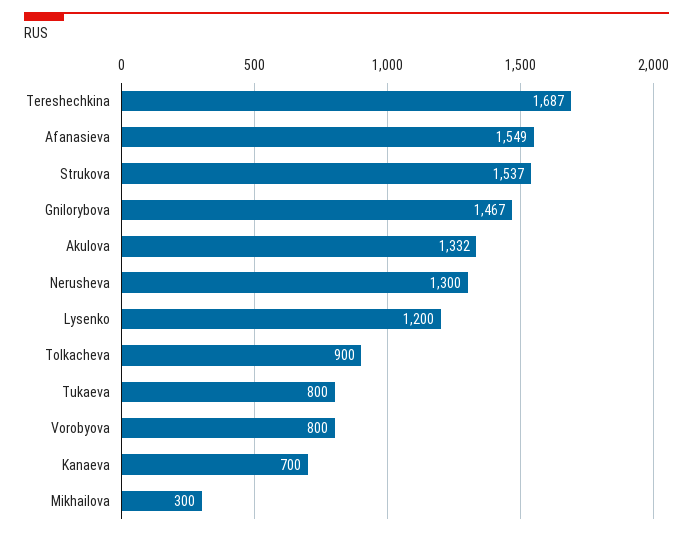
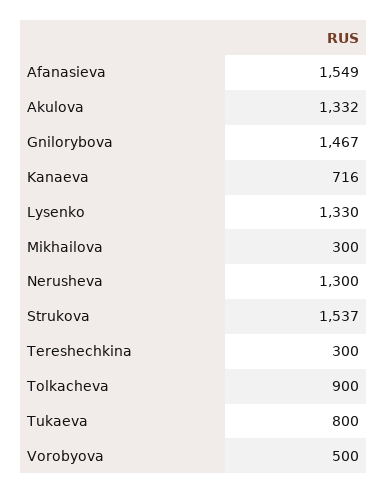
  {
-   "Tereshechkina": 1687,
+   "Tereshechkina": 300,
    "Afanasieva": 1549,
    "Strukova": 1537,
    "Gnilorybova": 1467,
    "Akulova": 1332,
    "Nerusheva": 1300,
-   "Lysenko": 1200,
+   "Lysenko": 1330,
    "Tolkacheva": 900,
    "Tukaeva": 800,
-   "Vorobyova": 800,
+   "Vorobyova": 500,
-   "Kanaeva": 700,
+   "Kanaeva": 716,
    "Mikhailova": 300
  }

